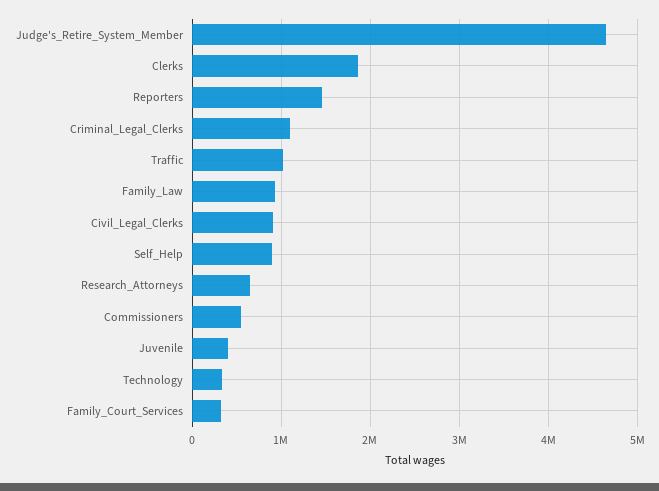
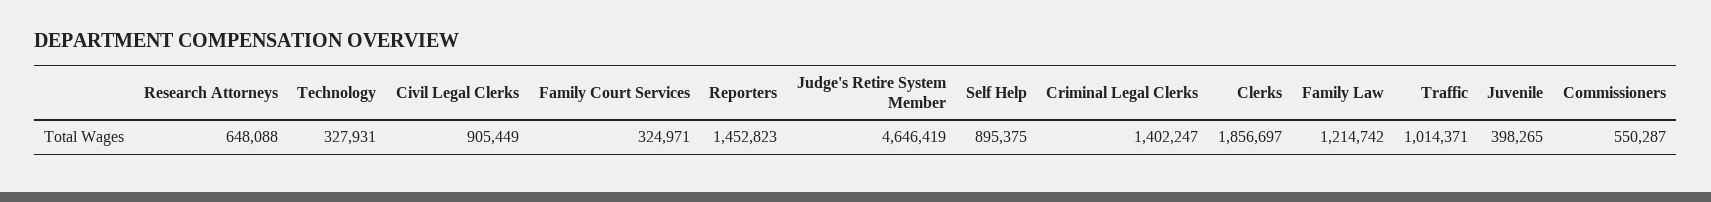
  {
    "Judge's_Retire_System_Member": 4646419,
    "Clerks": 1856697,
    "Reporters": 1452823,
-   "Criminal_Legal_Clerks": 1100000,
+   "Criminal_Legal_Clerks": 1402247,
    "Traffic": 1014371,
-   "Family_Law": 900000,
+   "Family_Law": 1214742,
    "Civil_Legal_Clerks": 905449,
    "Self_Help": 895375,
    "Research_Attorneys": 648088,
    "Commissioners": 550287,
    "Juvenile": 398265,
    "Technology": 327931,
    "Family_Court_Services": 324971
  }

